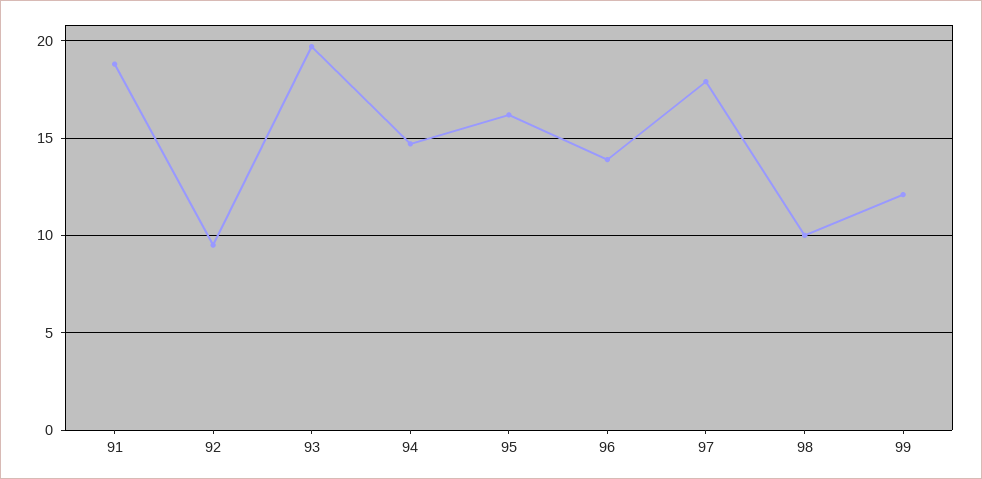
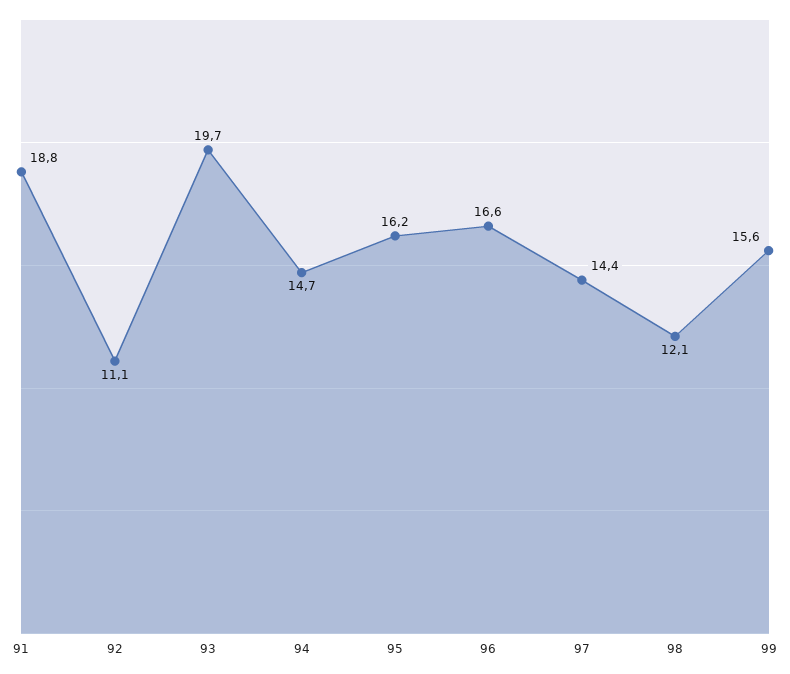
  {
    "91": 18.8,
-   "92": 9.5,
+   "92": 11.1,
    "93": 19.7,
    "94": 14.7,
    "95": 16.2,
-   "96": 14,
+   "96": 16.6,
-   "97": 18,
+   "97": 14.4,
-   "98": 10,
+   "98": 12.1,
-   "99": 12
+   "99": 15.6
  }

